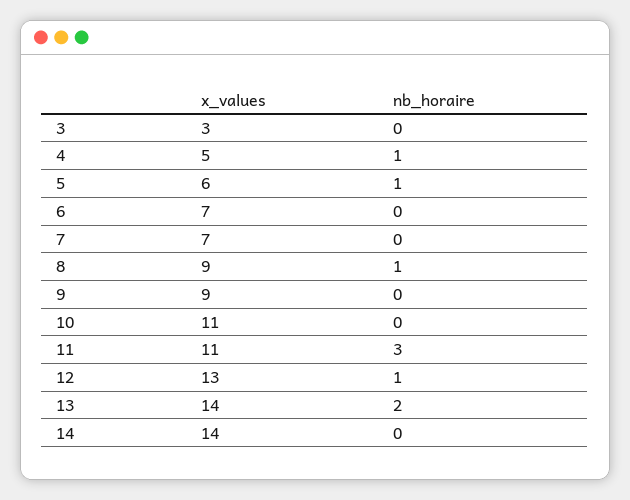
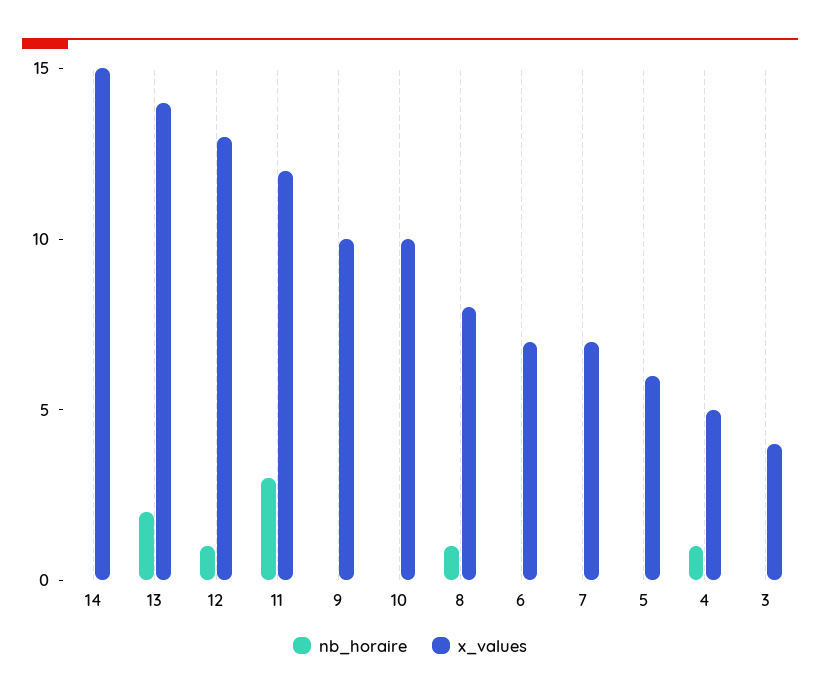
  {
    "x_values": {
-     "3": 3,
+     "3": 4,
      "4": 5,
      "5": 6,
      "6": 7,
      "7": 7,
-     "8": 9,
+     "8": 8,
-     "9": 9,
+     "9": 10,
-     "10": 11,
+     "10": 10,
-     "11": 11,
+     "11": 12,
      "12": 13,
      "13": 14,
-     "14": 14
+     "14": 15
    },
    "nb_horaire": {
      "3": 0,
      "4": 1,
-     "5": 1,
+     "5": 0,
      "6": 0,
      "7": 0,
      "8": 1,
      "9": 0,
      "10": 0,
      "11": 3,
      "12": 1,
      "13": 2,
      "14": 0
    }
  }

